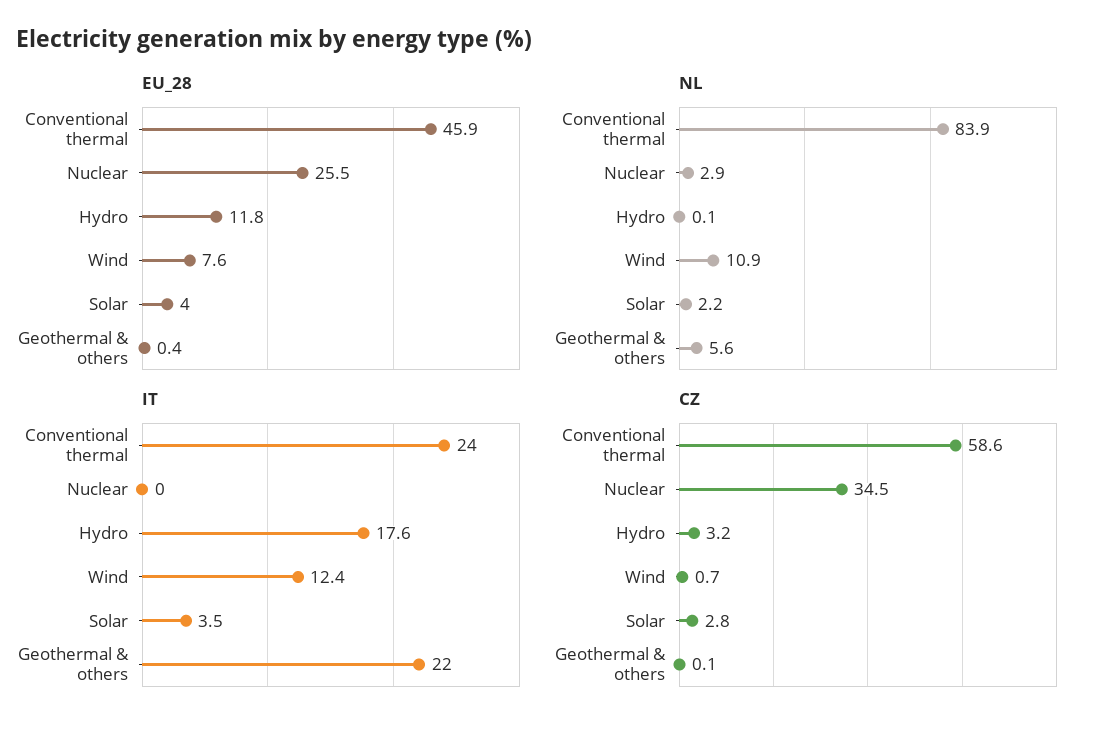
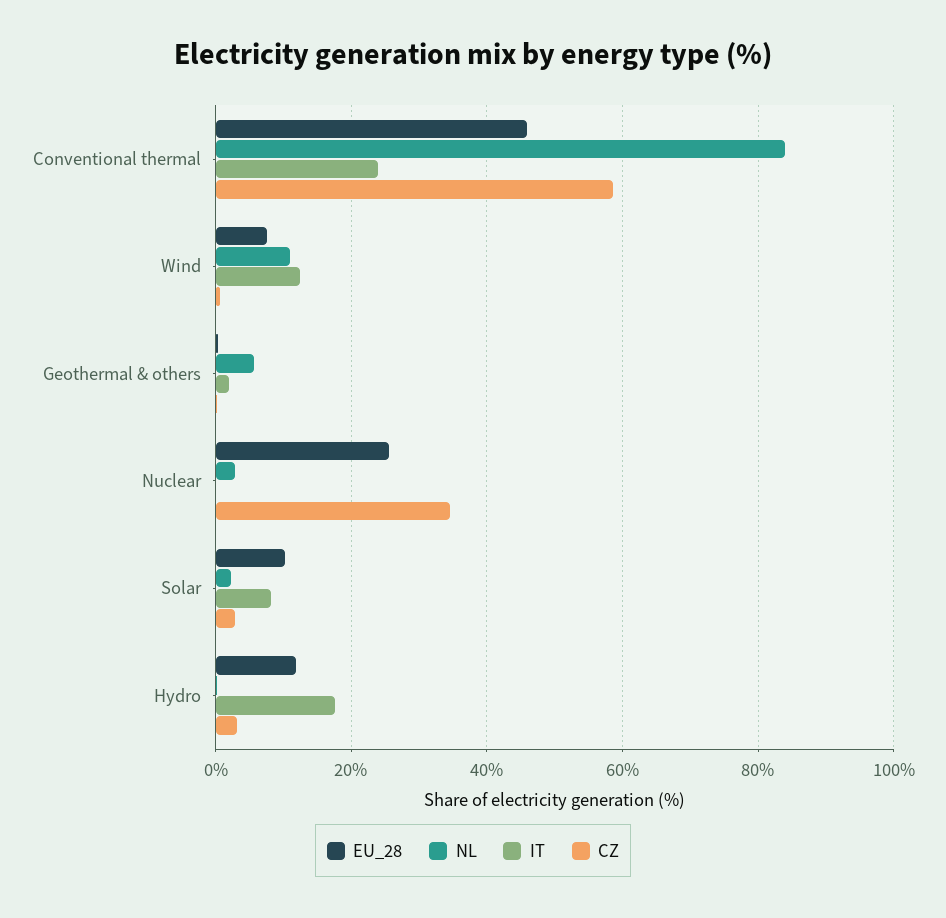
  {
    "EU_28": {
      "Conventional thermal": 45.9,
      "Nuclear": 25.5,
      "Hydro": 11.8,
      "Wind": 7.6,
-     "Solar": 4,
+     "Solar": 10,
      "Geothermal & others": 0.4
    },
    "NL": {
      "Conventional thermal": 83.9,
      "Nuclear": 2.9,
      "Hydro": 0.1,
      "Wind": 10.9,
      "Solar": 2.2,
      "Geothermal & others": 5.6
    },
    "IT": {
      "Conventional thermal": 24,
      "Nuclear": 0,
      "Hydro": 17.6,
      "Wind": 12.4,
-     "Solar": 3.5,
+     "Solar": 8,
-     "Geothermal & others": 22
+     "Geothermal & others": 2
    },
    "CZ": {
      "Conventional thermal": 58.6,
      "Nuclear": 34.5,
      "Hydro": 3.2,
      "Wind": 0.7,
      "Solar": 2.8,
      "Geothermal & others": 0.1
    }
  }

